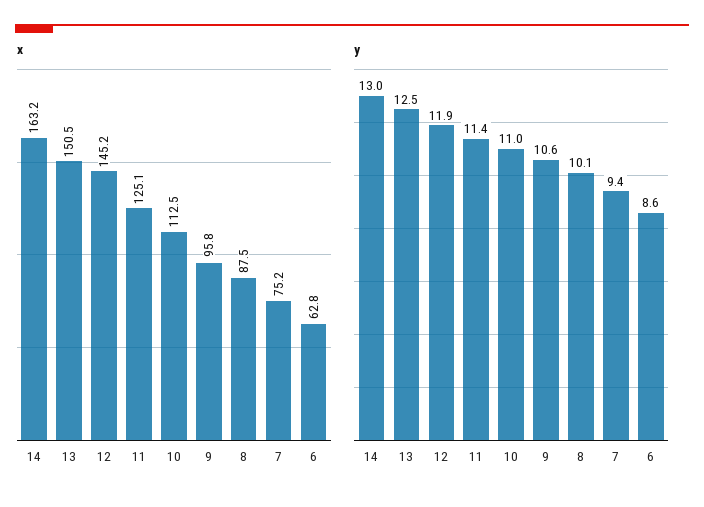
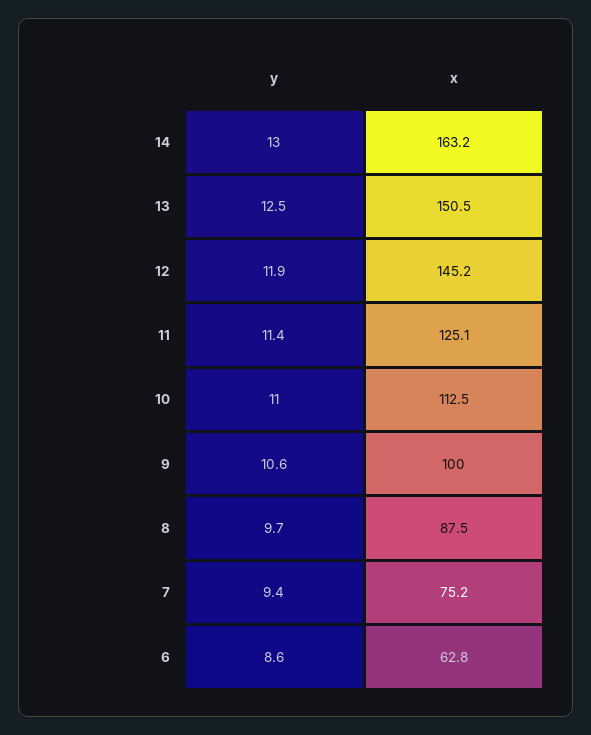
  {
    "x": {
      "14": 163.2,
      "13": 150.5,
      "12": 145.2,
      "11": 125.1,
      "10": 112.5,
-     "9": 95.8,
+     "9": 100,
      "8": 87.5,
      "7": 75.2,
      "6": 62.8
    },
    "y": {
      "14": 13,
      "13": 12.5,
      "12": 11.9,
      "11": 11.4,
      "10": 11,
      "9": 10.6,
-     "8": 10.1,
+     "8": 9.7,
      "7": 9.4,
      "6": 8.6
    }
  }

